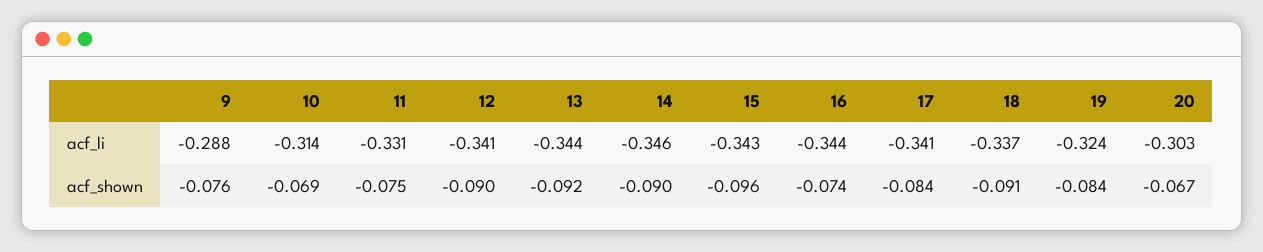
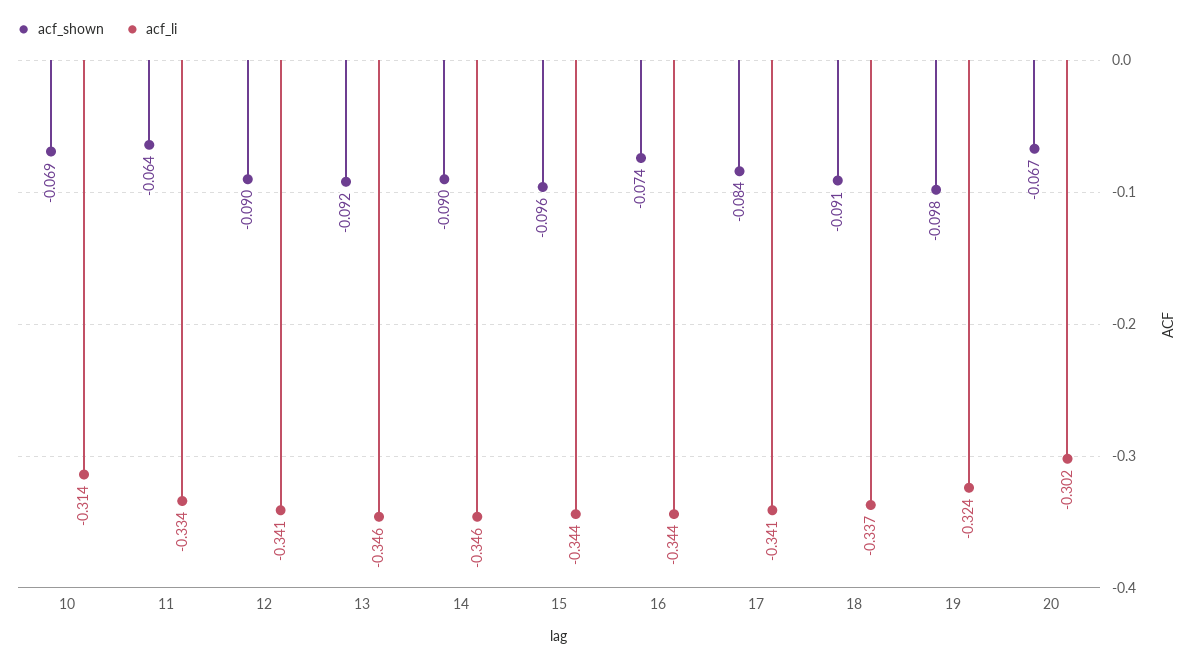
  {
    "acf_li": {
-     "9": -0.288,
      "10": -0.314,
-     "11": -0.331,
+     "11": -0.334,
      "12": -0.341,
-     "13": -0.344,
+     "13": -0.346,
      "14": -0.346,
-     "15": -0.343,
+     "15": -0.344,
      "16": -0.344,
      "17": -0.341,
      "18": -0.337,
      "19": -0.324,
-     "20": -0.303
+     "20": -0.302
    },
    "acf_shown": {
-     "9": -0.076,
      "10": -0.069,
-     "11": -0.075,
+     "11": -0.064,
      "12": -0.09,
      "13": -0.092,
      "14": -0.09,
      "15": -0.096,
      "16": -0.074,
      "17": -0.084,
      "18": -0.091,
-     "19": -0.084,
+     "19": -0.098,
      "20": -0.067
    }
  }

